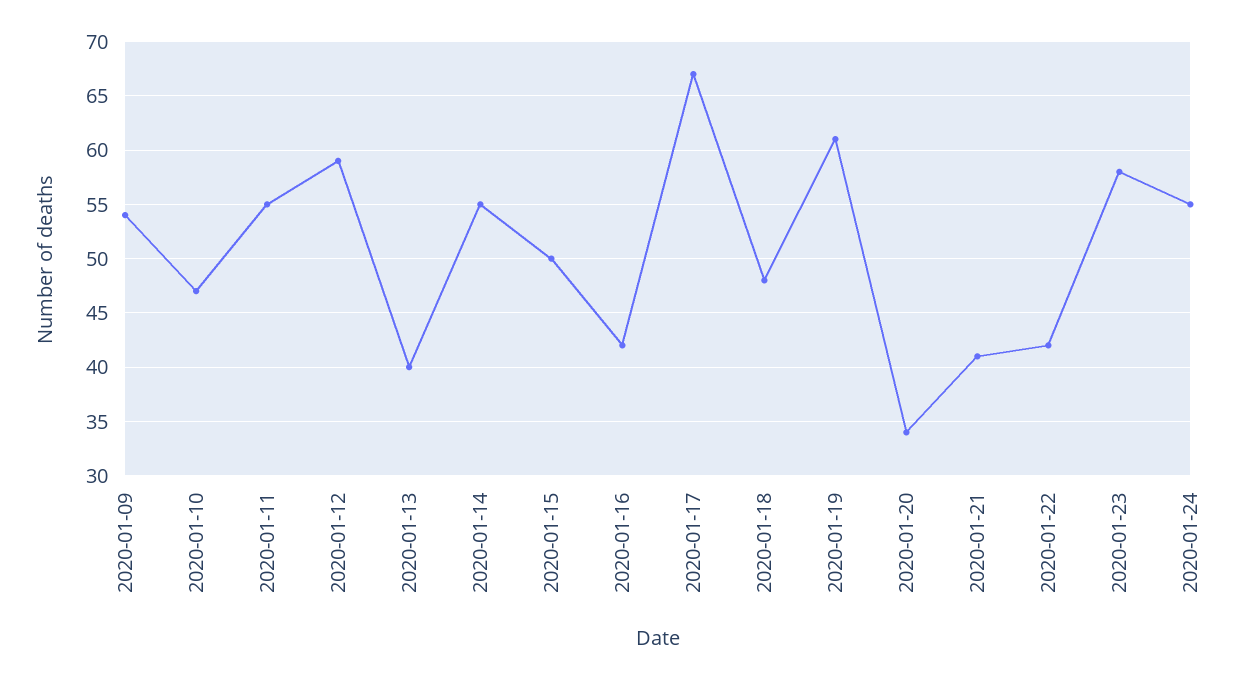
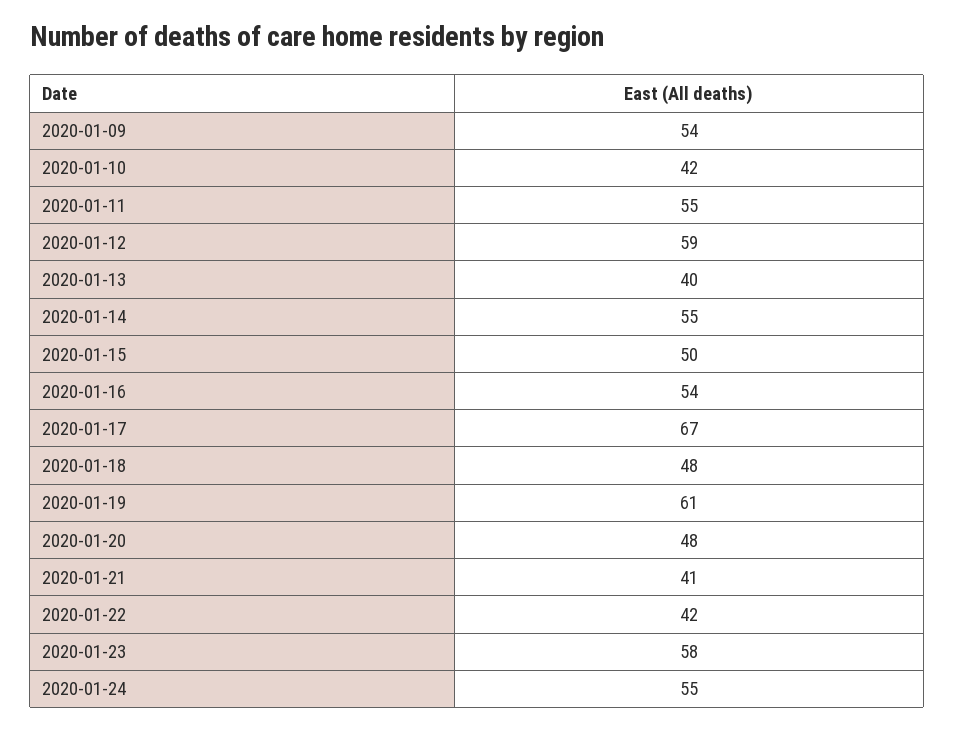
  {
    "2020-01-09": 54,
-   "2020-01-10": 47,
+   "2020-01-10": 42,
    "2020-01-11": 55,
    "2020-01-12": 59,
    "2020-01-13": 40,
    "2020-01-14": 55,
    "2020-01-15": 50,
-   "2020-01-16": 42,
+   "2020-01-16": 54,
    "2020-01-17": 67,
    "2020-01-18": 48,
    "2020-01-19": 61,
-   "2020-01-20": 34,
+   "2020-01-20": 48,
    "2020-01-21": 41,
    "2020-01-22": 42,
    "2020-01-23": 58,
    "2020-01-24": 55
  }

